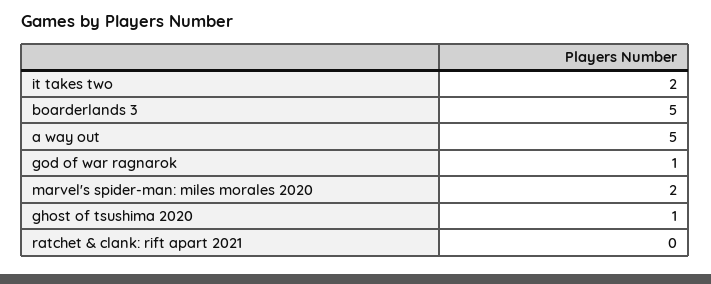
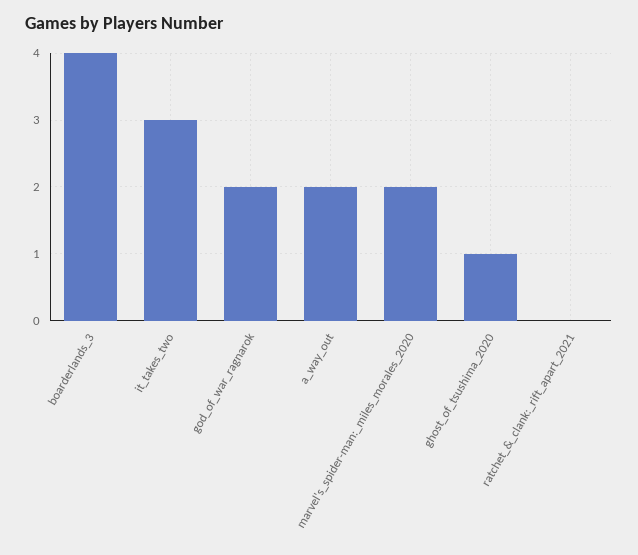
  {
-   "it takes two": 2,
+   "it takes two": 3,
-   "boarderlands 3": 5,
+   "boarderlands 3": 4,
-   "a way out": 5,
+   "a way out": 2,
-   "god of war ragnarok": 1,
+   "god of war ragnarok": 2,
    "marvel's spider-man: miles morales 2020": 2,
    "ghost of tsushima 2020": 1,
    "ratchet & clank: rift apart 2021": 0
  }

